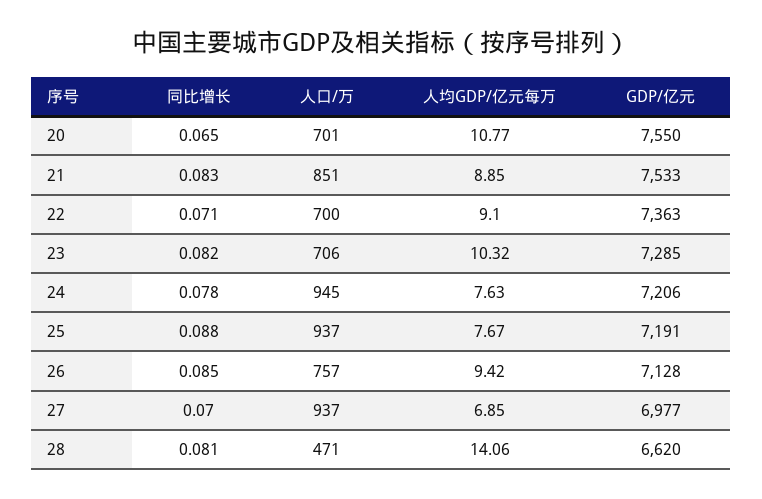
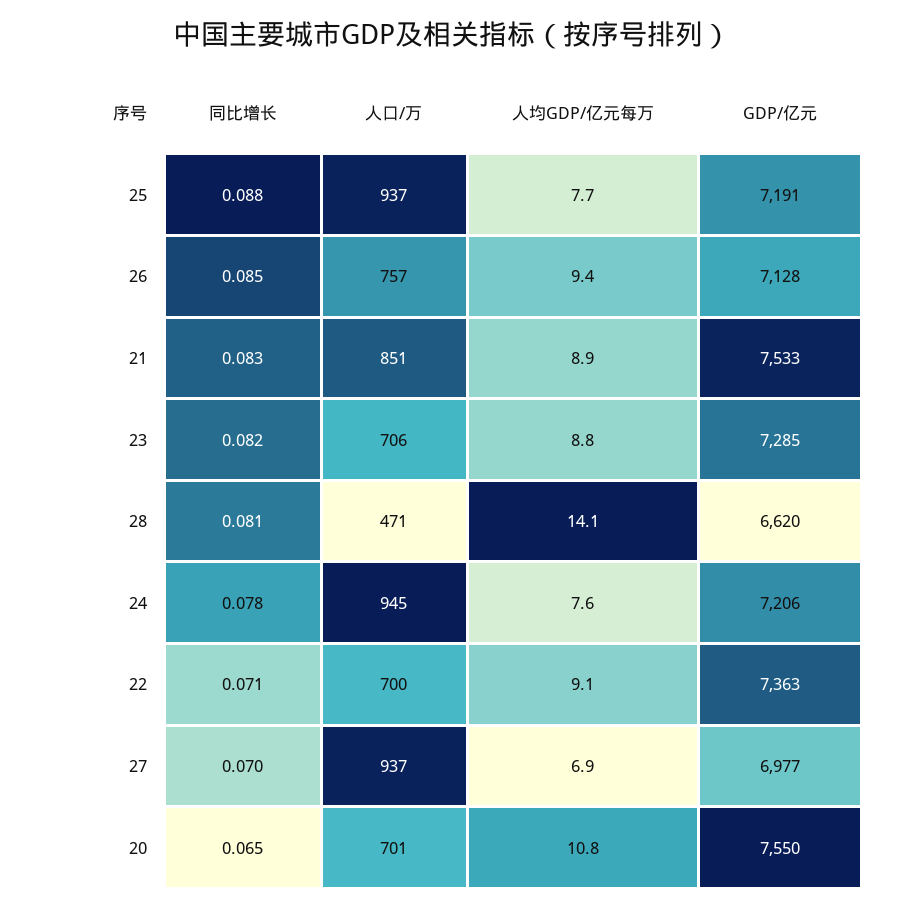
  {
    "同比增长": {
      "20": 0.065,
      "21": 0.083,
      "22": 0.071,
      "23": 0.082,
      "24": 0.078,
      "25": 0.088,
      "26": 0.085,
      "27": 0.07,
      "28": 0.081
    },
    "人口/万": {
      "20": 701,
      "21": 851,
      "22": 700,
      "23": 706,
      "24": 945,
      "25": 937,
      "26": 757,
      "27": 937,
      "28": 471
    },
    "人均GDP/亿元每万": {
      "20": 10.77,
      "21": 8.85,
      "22": 9.1,
-     "23": 10.32,
+     "23": 8.8,
      "24": 7.63,
      "25": 7.67,
      "26": 9.42,
      "27": 6.85,
      "28": 14.06
    },
    "GDP/亿元": {
      "20": 7550,
      "21": 7533,
      "22": 7363,
      "23": 7285,
      "24": 7206,
      "25": 7191,
      "26": 7128,
      "27": 6977,
      "28": 6620
    }
  }

